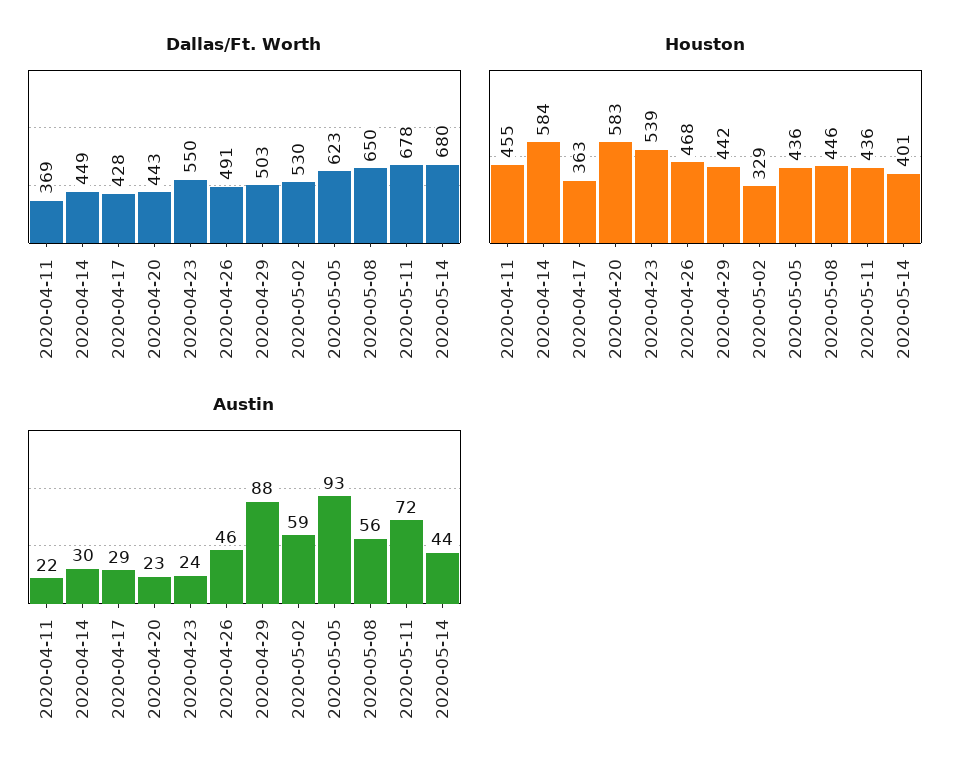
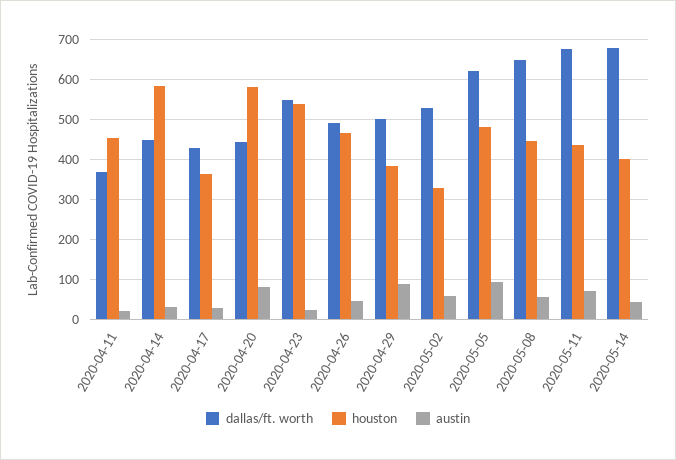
  {
    "Dallas/Ft. Worth": {
      "2020-04-11": 369,
      "2020-04-14": 449,
      "2020-04-17": 428,
      "2020-04-20": 443,
      "2020-04-23": 550,
      "2020-04-26": 491,
      "2020-04-29": 503,
      "2020-05-02": 530,
      "2020-05-05": 623,
      "2020-05-08": 650,
      "2020-05-11": 678,
      "2020-05-14": 680
    },
    "Houston": {
      "2020-04-11": 455,
      "2020-04-14": 584,
      "2020-04-17": 363,
      "2020-04-20": 583,
      "2020-04-23": 539,
      "2020-04-26": 468,
-     "2020-04-29": 442,
+     "2020-04-29": 380,
      "2020-05-02": 329,
-     "2020-05-05": 436,
+     "2020-05-05": 480,
      "2020-05-08": 446,
      "2020-05-11": 436,
      "2020-05-14": 401
    },
    "Austin": {
      "2020-04-11": 22,
      "2020-04-14": 30,
      "2020-04-17": 29,
-     "2020-04-20": 23,
+     "2020-04-20": 80,
      "2020-04-23": 24,
      "2020-04-26": 46,
      "2020-04-29": 88,
      "2020-05-02": 59,
      "2020-05-05": 93,
      "2020-05-08": 56,
      "2020-05-11": 72,
      "2020-05-14": 44
    }
  }

